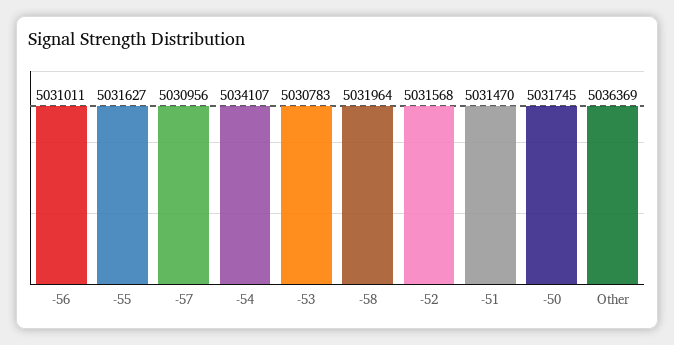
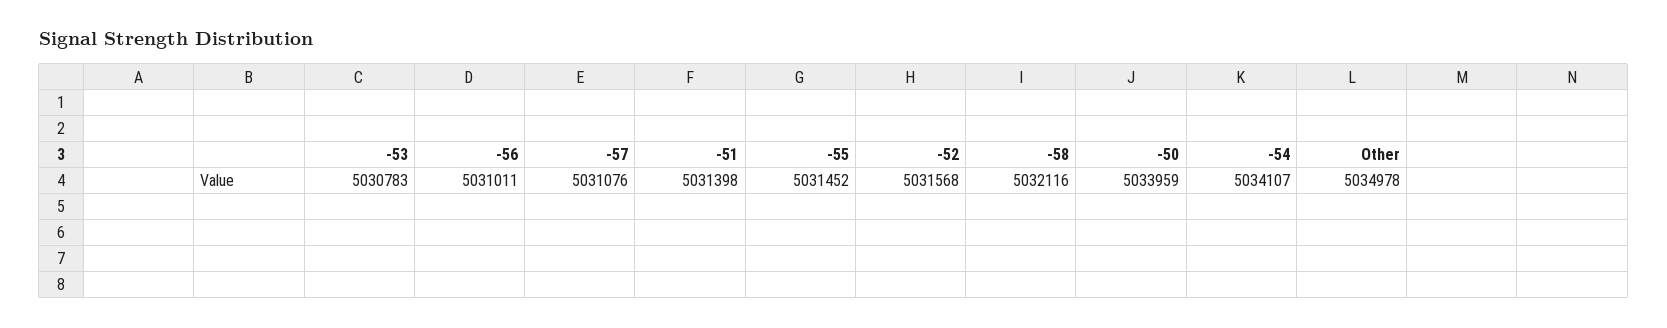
  {
    "-56": 5031011,
-   "-55": 5031627,
+   "-55": 5031452,
-   "-57": 5030956,
+   "-57": 5031076,
    "-54": 5034107,
    "-53": 5030783,
-   "-58": 5031964,
+   "-58": 5032116,
    "-52": 5031568,
-   "-51": 5031470,
+   "-51": 5031398,
-   "-50": 5031745,
+   "-50": 5033959,
-   "Other": 5036369
+   "Other": 5034978
  }

